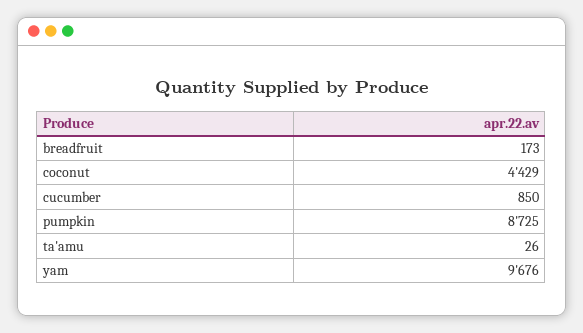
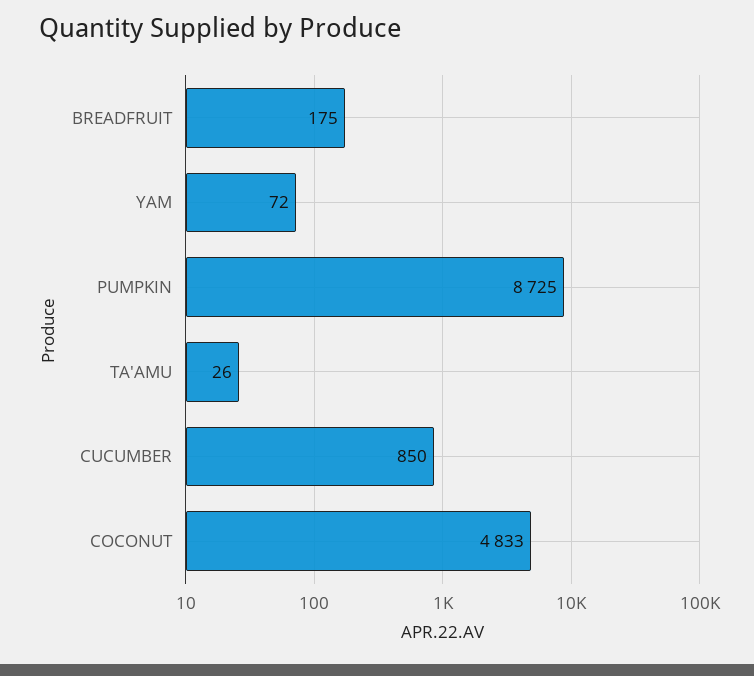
  {
-   "breadfruit": 173,
+   "breadfruit": 175,
-   "coconut": 4429,
+   "coconut": 4833,
    "cucumber": 850,
    "pumpkin": 8725,
    "ta'amu": 26,
-   "yam": 9676
+   "yam": 72
  }

